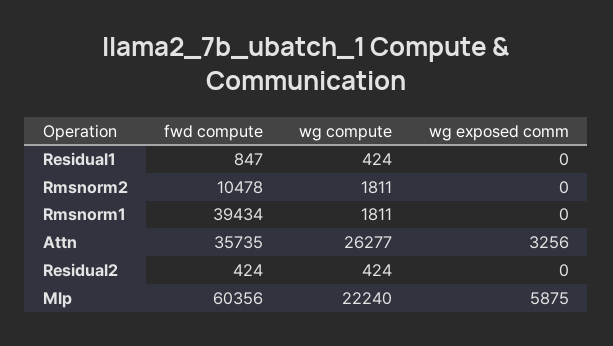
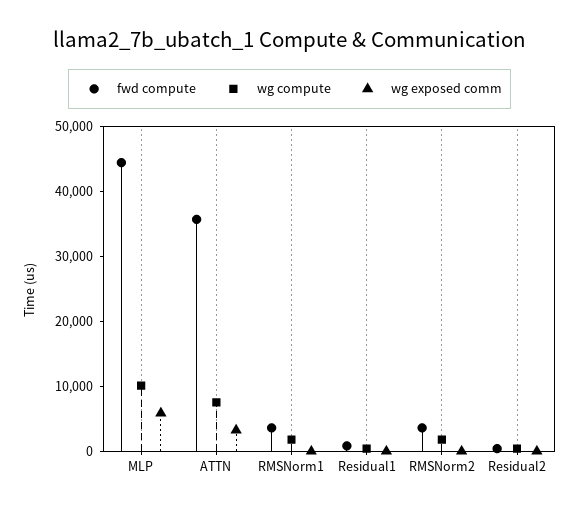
  {
    "fwd compute": {
      "Residual1": 847,
-     "Rmsnorm2": 10478,
+     "Rmsnorm2": 4000,
-     "Rmsnorm1": 39434,
+     "Rmsnorm1": 4000,
      "Attn": 35735,
      "Residual2": 424,
-     "Mlp": 60356
+     "Mlp": 44000
    },
    "wg compute": {
      "Residual1": 424,
      "Rmsnorm2": 1811,
      "Rmsnorm1": 1811,
-     "Attn": 26277,
+     "Attn": 8000,
      "Residual2": 424,
-     "Mlp": 22240
+     "Mlp": 10000
    },
    "wg exposed comm": {
      "Residual1": 0,
      "Rmsnorm2": 0,
      "Rmsnorm1": 0,
      "Attn": 3256,
      "Residual2": 0,
      "Mlp": 5875
    }
  }

